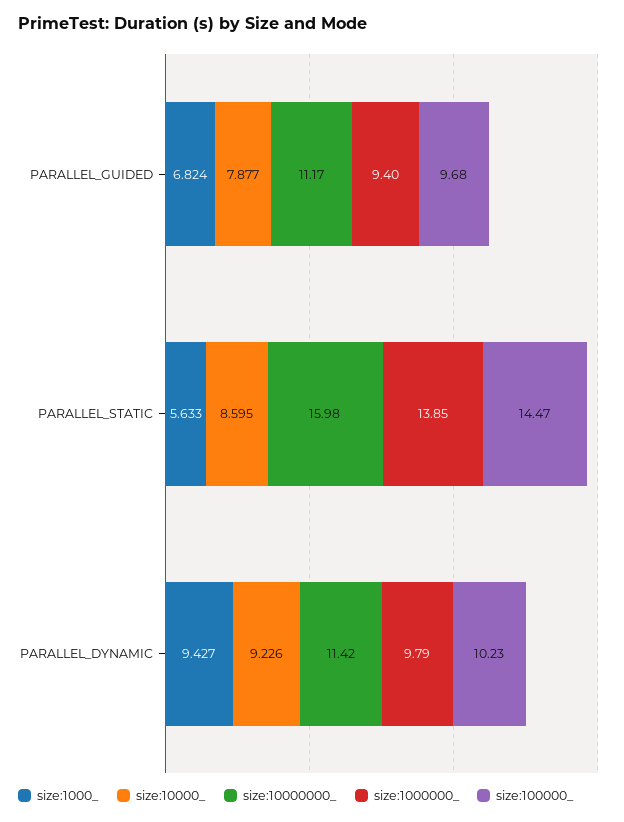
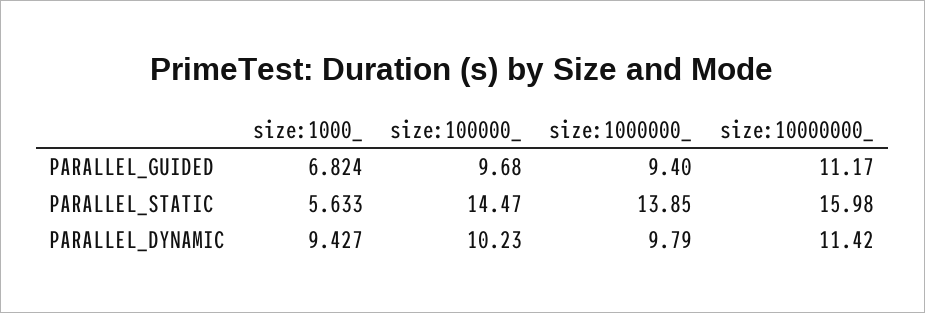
  {
    "size:1000_": {
      "PARALLEL_GUIDED": 6.824,
      "PARALLEL_STATIC": 5.633,
      "PARALLEL_DYNAMIC": 9.427
    },
-   "size:10000_": {
-     "PARALLEL_GUIDED": 7.877,
-     "PARALLEL_STATIC": 8.595,
-     "PARALLEL_DYNAMIC": 9.226
-   },
    "size:10000000_": {
      "PARALLEL_GUIDED": 11.17,
      "PARALLEL_STATIC": 15.98,
      "PARALLEL_DYNAMIC": 11.42
    },
    "size:1000000_": {
      "PARALLEL_GUIDED": 9.4,
      "PARALLEL_STATIC": 13.85,
      "PARALLEL_DYNAMIC": 9.79
    },
    "size:100000_": {
      "PARALLEL_GUIDED": 9.68,
      "PARALLEL_STATIC": 14.47,
      "PARALLEL_DYNAMIC": 10.23
    }
  }

